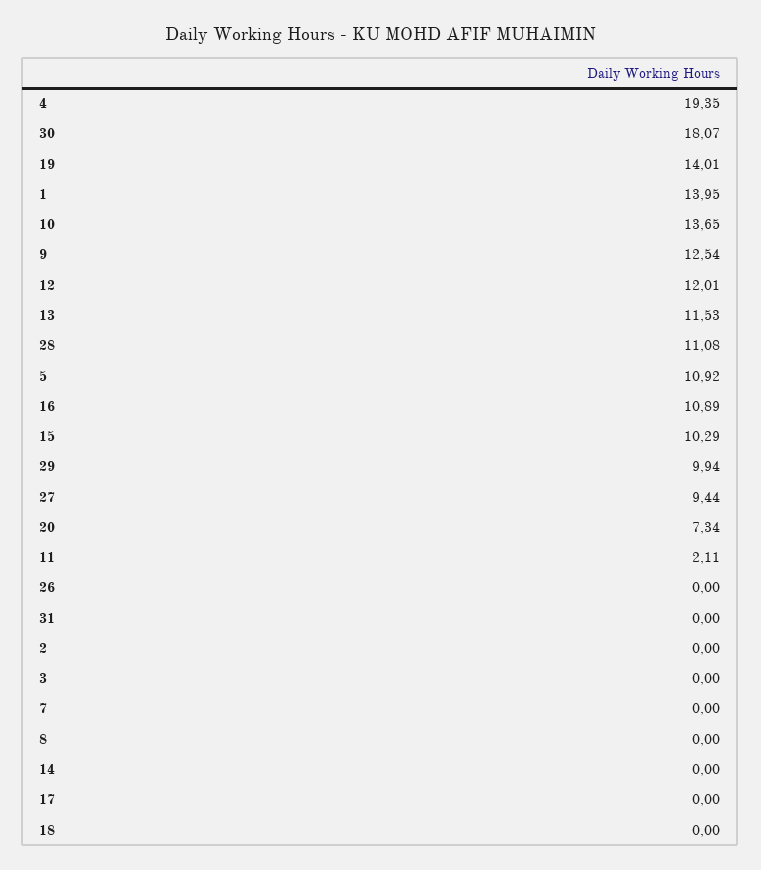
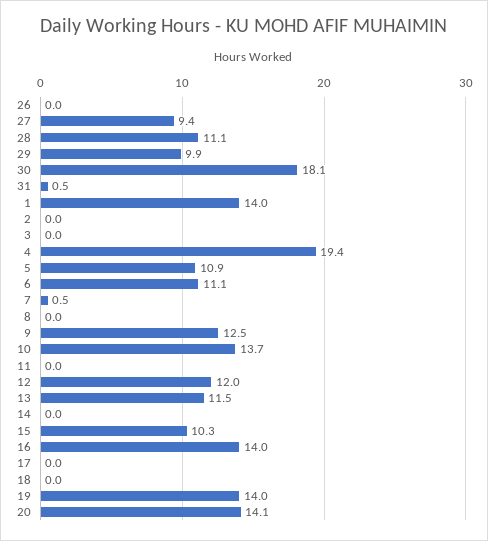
  {
    "4": 19.35,
    "30": 18.07,
    "19": 14.01,
    "1": 13.95,
    "10": 13.65,
    "9": 12.54,
    "12": 12.01,
    "13": 11.53,
    "28": 11.08,
    "5": 10.92,
-   "16": 10.89,
+   "16": 14,
    "15": 10.29,
    "29": 9.94,
    "27": 9.44,
-   "20": 7.34,
+   "20": 14.1,
-   "11": 2.11,
+   "11": 0,
    "26": 0,
-   "31": 0,
+   "31": 0.5,
    "2": 0,
    "3": 0,
-   "7": 0,
+   "7": 0.5,
    "8": 0,
    "14": 0,
    "17": 0,
-   "18": 0
+   "18": 0,
+   "6": 11.1
  }

